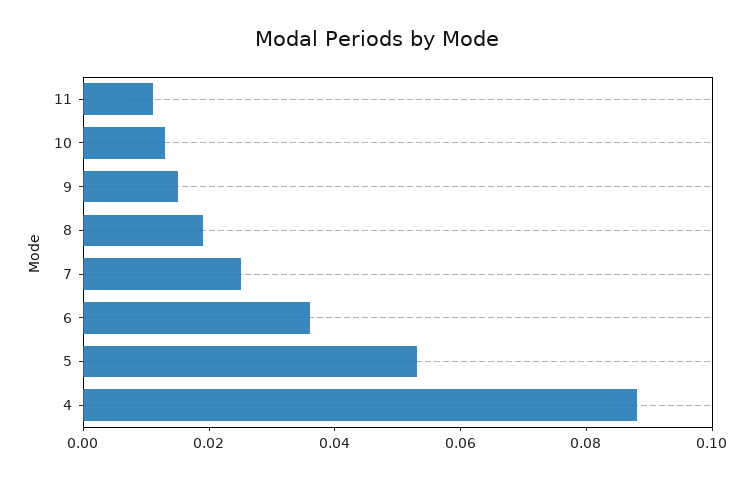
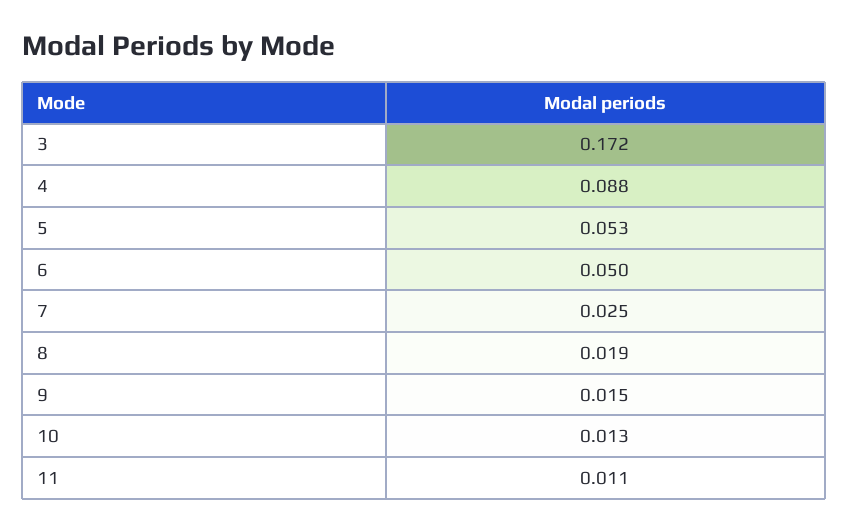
  {
    "11": 0.011,
    "10": 0.013,
    "9": 0.015,
    "8": 0.019,
    "7": 0.025,
-   "6": 0.035,
+   "6": 0.05,
    "5": 0.053,
-   "4": 0.088
+   "4": 0.088,
+   "3": 0.172
  }

